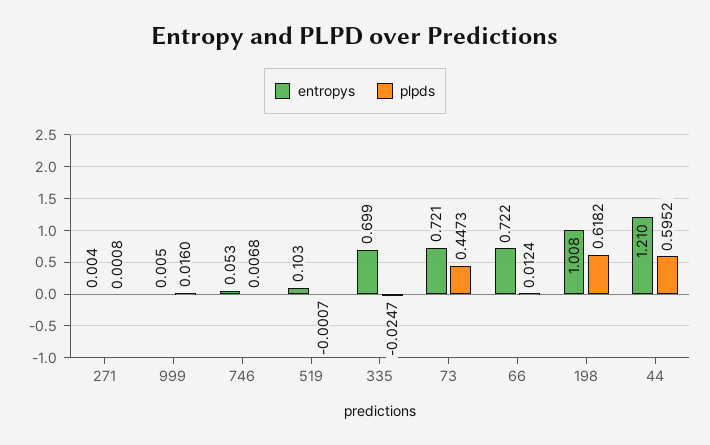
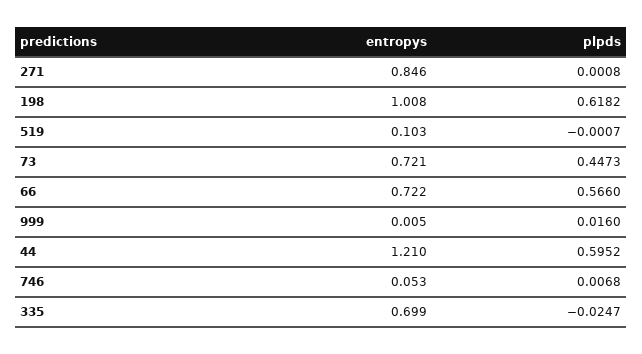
  {
    "entropys": {
-     "271": 0.004,
+     "271": 0.846,
      "999": 0.005,
      "746": 0.053,
      "519": 0.103,
      "335": 0.699,
      "73": 0.721,
      "66": 0.722,
      "198": 1.008,
      "44": 1.21
    },
    "plpds": {
      "271": 0.0008,
      "999": 0.016,
      "746": 0.0068,
      "519": -0.0007,
      "335": -0.0247,
      "73": 0.4473,
-     "66": 0.0124,
+     "66": 0.566,
      "198": 0.6182,
      "44": 0.5952
    }
  }

